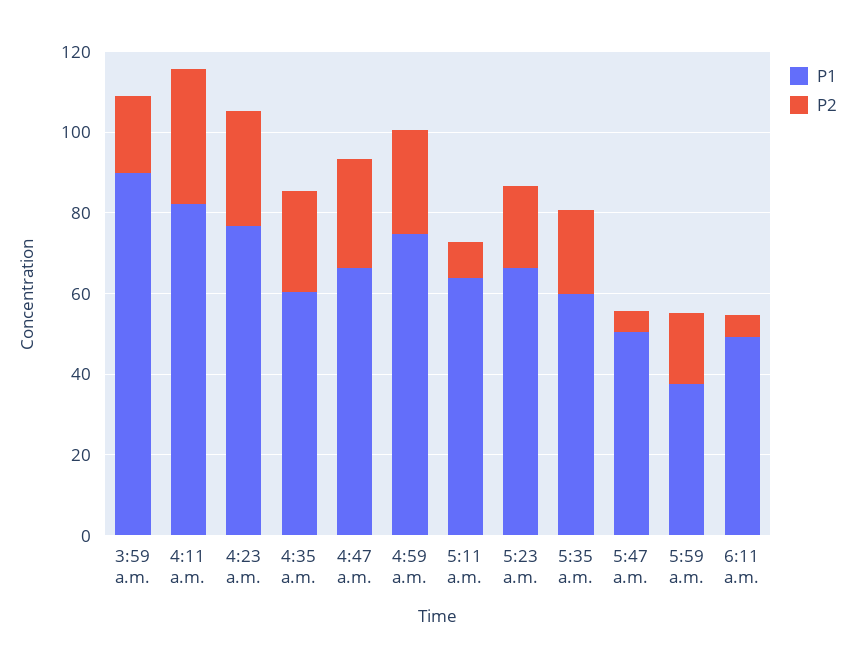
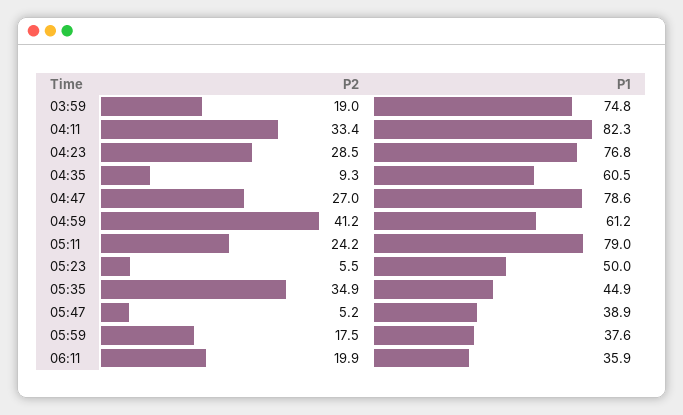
  {
    "P1": {
-     "3:59 a.m.": 90,
+     "3:59 a.m.": 74.8,
      "4:11 a.m.": 82.3,
      "4:23 a.m.": 76.8,
      "4:35 a.m.": 60.5,
-     "4:47 a.m.": 65,
+     "4:47 a.m.": 78.6,
-     "4:59 a.m.": 75,
+     "4:59 a.m.": 61.2,
-     "5:11 a.m.": 65,
+     "5:11 a.m.": 79,
-     "5:23 a.m.": 65,
+     "5:23 a.m.": 50,
-     "5:35 a.m.": 60,
+     "5:35 a.m.": 44.9,
-     "5:47 a.m.": 50,
+     "5:47 a.m.": 38.9,
      "5:59 a.m.": 37.6,
-     "6:11 a.m.": 50
+     "6:11 a.m.": 35.9
    },
    "P2": {
      "3:59 a.m.": 19,
      "4:11 a.m.": 33.4,
      "4:23 a.m.": 28.5,
-     "4:35 a.m.": 25,
+     "4:35 a.m.": 9.3,
      "4:47 a.m.": 27,
-     "4:59 a.m.": 25,
+     "4:59 a.m.": 41.2,
-     "5:11 a.m.": 10,
+     "5:11 a.m.": 24.2,
-     "5:23 a.m.": 20,
+     "5:23 a.m.": 5.5,
-     "5:35 a.m.": 20,
+     "5:35 a.m.": 34.9,
      "5:47 a.m.": 5.2,
      "5:59 a.m.": 17.5,
-     "6:11 a.m.": 5
+     "6:11 a.m.": 19.9
    }
  }

